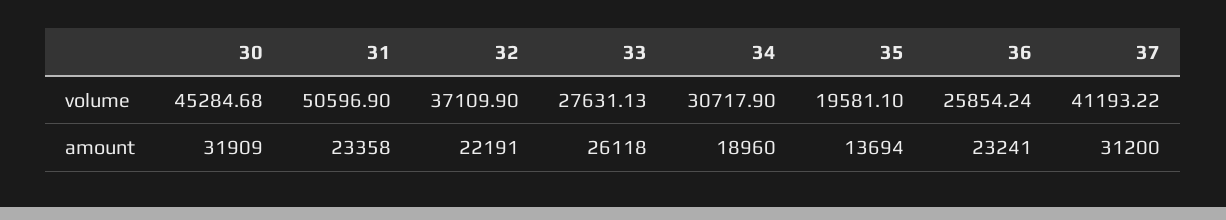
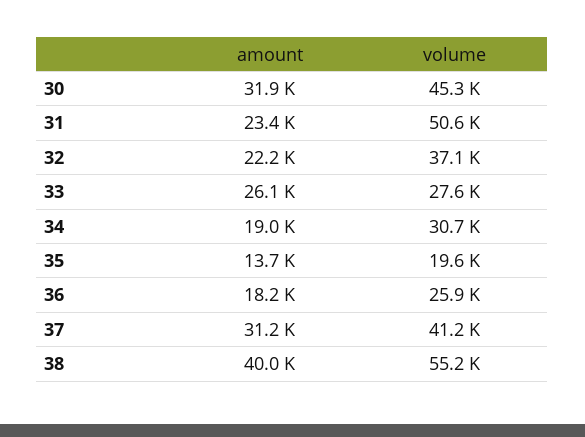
  {
    "30": {
      "volume": 45284.68,
      "amount": 31909
    },
    "31": {
      "volume": 50596.9,
      "amount": 23358
    },
    "32": {
      "volume": 37109.9,
      "amount": 22191
    },
    "33": {
      "volume": 27631.13,
      "amount": 26118
    },
    "34": {
      "volume": 30717.9,
      "amount": 18960
    },
    "35": {
      "volume": 19581.1,
      "amount": 13694
    },
    "36": {
      "volume": 25854.24,
-     "amount": 23241
+     "amount": 18200
    },
    "37": {
      "volume": 41193.22,
      "amount": 31200
-   }
+   },
+   "38": {
+     "amount": 40000,
+     "volume": 55200
+   }
  }

